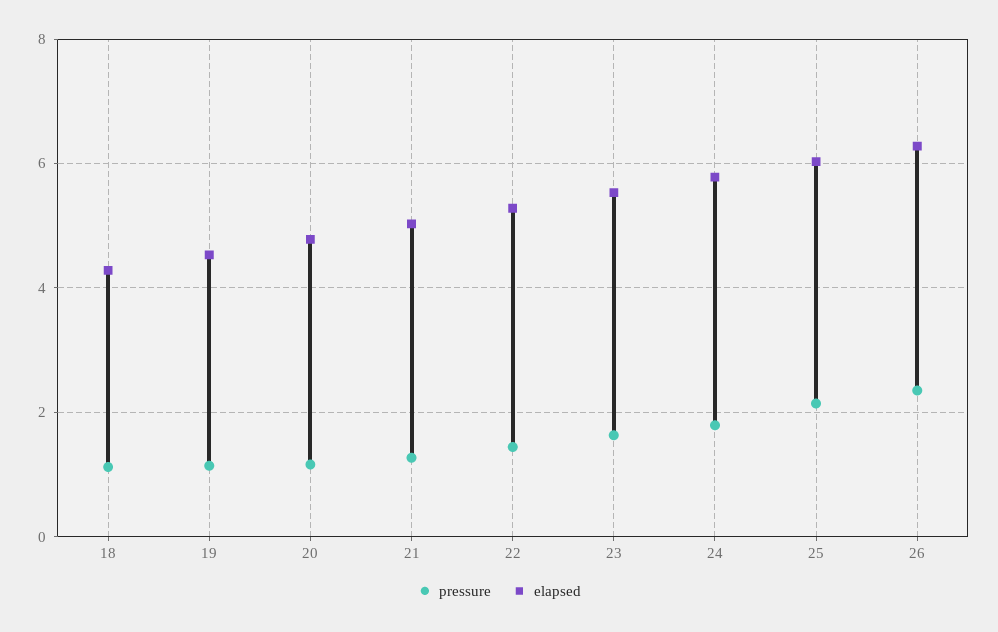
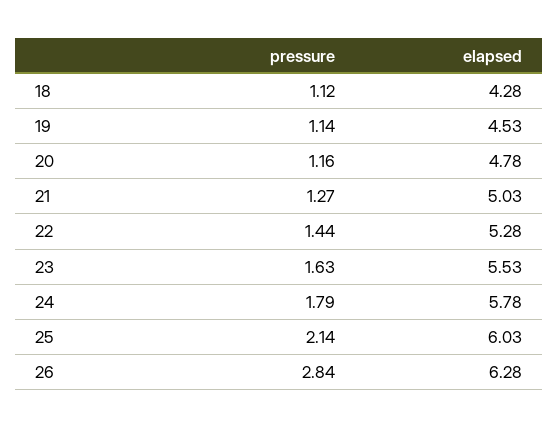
  {
    "pressure": {
      "18": 1.12,
      "19": 1.14,
      "20": 1.16,
      "21": 1.27,
      "22": 1.44,
      "23": 1.63,
      "24": 1.79,
      "25": 2.14,
-     "26": 2.4
+     "26": 2.84
    },
    "elapsed": {
      "18": 4.28,
      "19": 4.53,
      "20": 4.78,
      "21": 5.03,
      "22": 5.28,
      "23": 5.53,
      "24": 5.78,
      "25": 6.03,
      "26": 6.28
    }
  }

